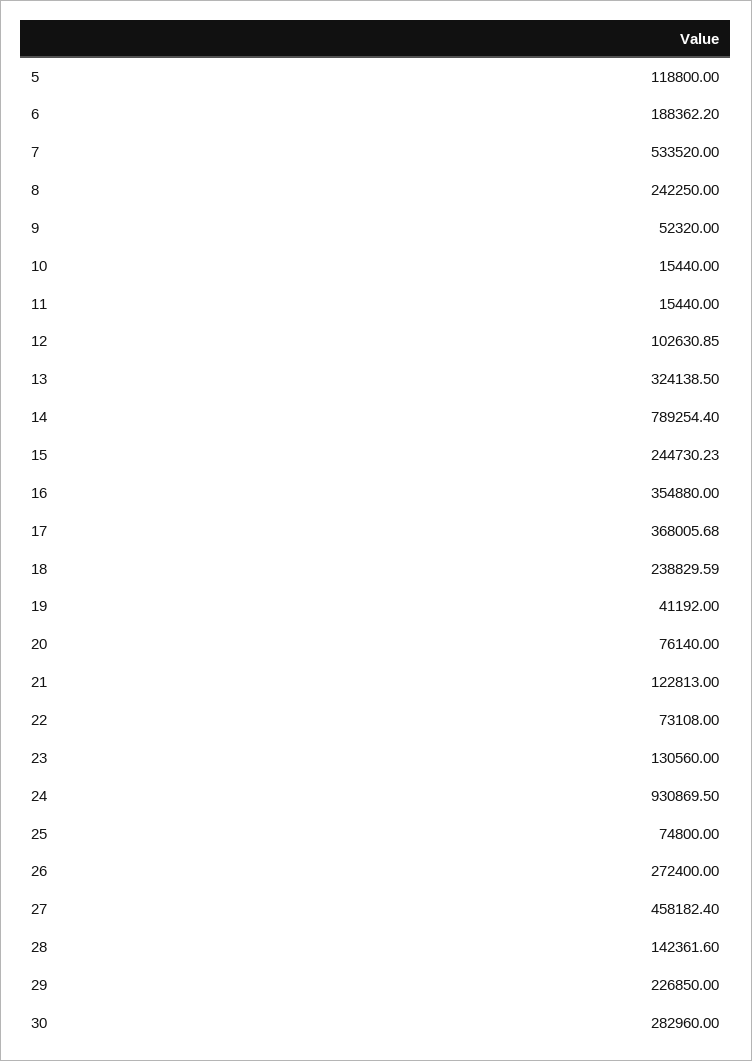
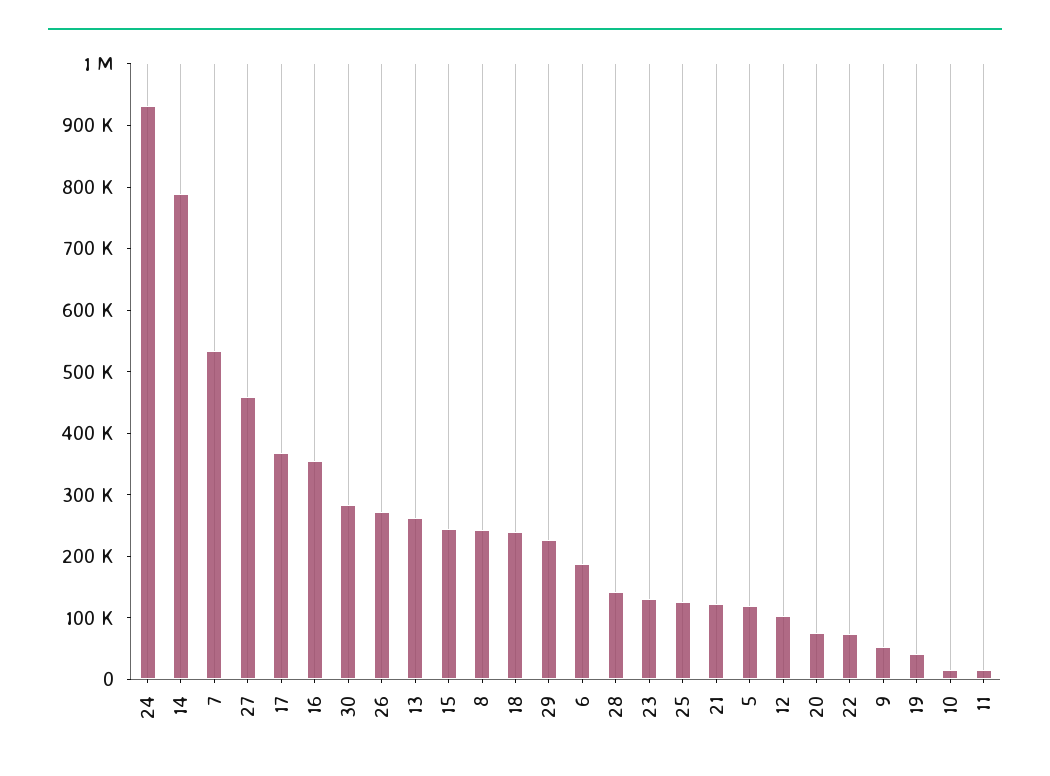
  {
    "5": 118800,
    "6": 188362.2,
    "7": 533520,
    "8": 242250,
    "9": 52320,
    "10": 15440,
    "11": 15440,
    "12": 102630.85,
-   "13": 324138.5,
+   "13": 260000,
    "14": 789254.4,
    "15": 244730.23,
    "16": 354880,
    "17": 368005.68,
    "18": 238829.59,
    "19": 41192,
    "20": 76140,
    "21": 122813,
    "22": 73108,
    "23": 130560,
    "24": 930869.5,
-   "25": 74800,
+   "25": 120000,
    "26": 272400,
    "27": 458182.4,
    "28": 142361.6,
    "29": 226850,
    "30": 282960
  }

